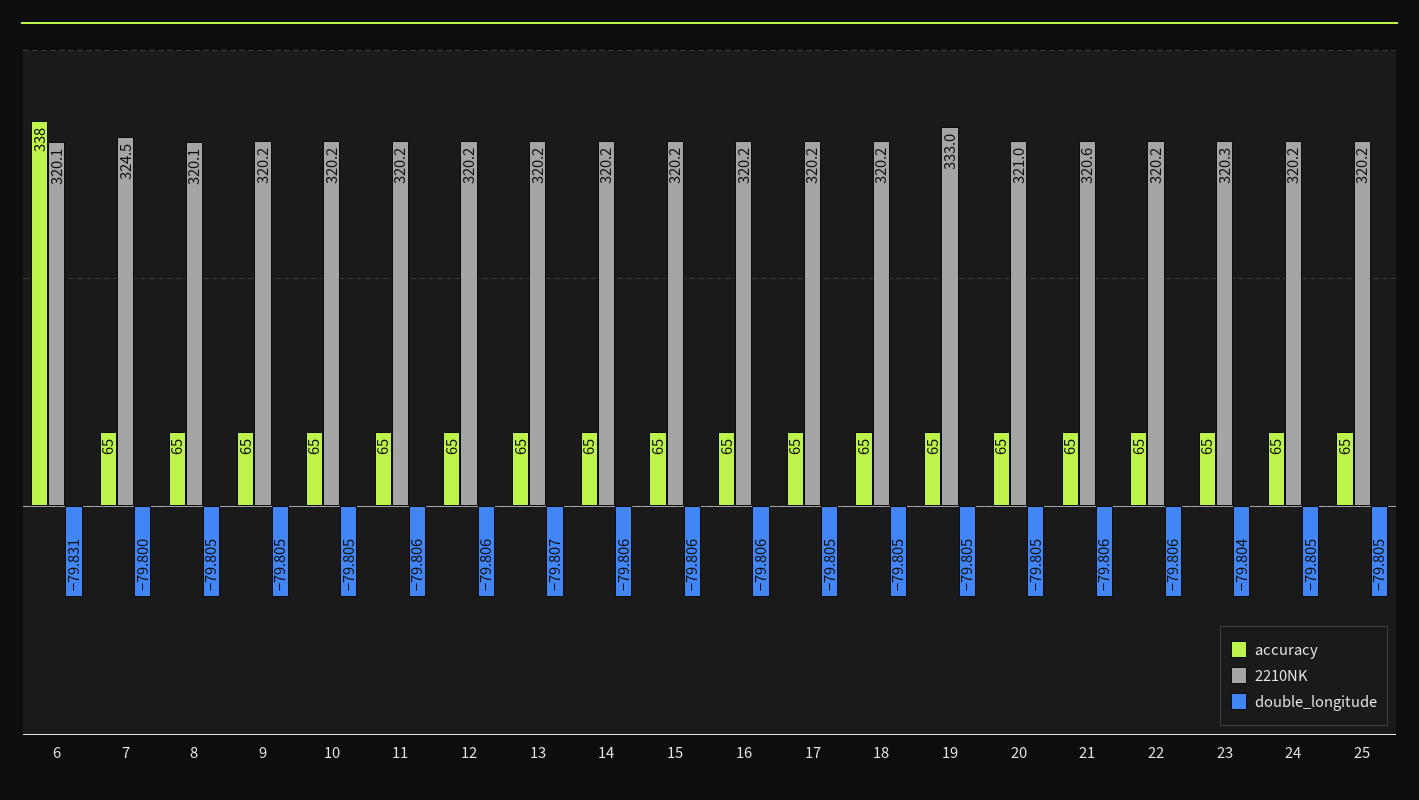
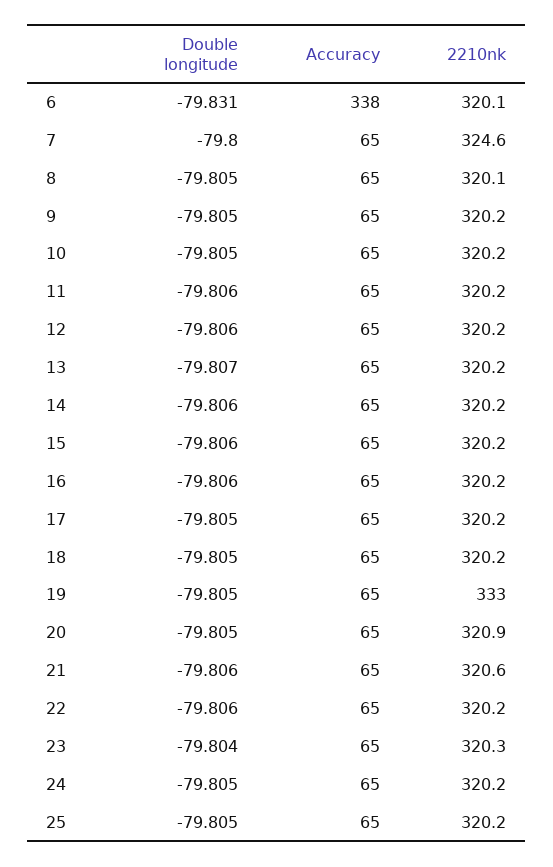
  {
    "accuracy": {
      "6": 338,
      "7": 65,
      "8": 65,
      "9": 65,
      "10": 65,
      "11": 65,
      "12": 65,
      "13": 65,
      "14": 65,
      "15": 65,
      "16": 65,
      "17": 65,
      "18": 65,
      "19": 65,
      "20": 65,
      "21": 65,
      "22": 65,
      "23": 65,
      "24": 65,
      "25": 65
    },
    "2210NK": {
      "6": 320.1,
-     "7": 324.5,
+     "7": 324.6,
      "8": 320.1,
      "9": 320.2,
      "10": 320.2,
      "11": 320.2,
      "12": 320.2,
      "13": 320.2,
      "14": 320.2,
      "15": 320.2,
      "16": 320.2,
      "17": 320.2,
      "18": 320.2,
      "19": 333,
-     "20": 321,
+     "20": 320.9,
      "21": 320.6,
      "22": 320.2,
      "23": 320.3,
      "24": 320.2,
      "25": 320.2
    },
    "double_longitude": {
      "6": -79.831,
      "7": -79.8,
      "8": -79.805,
      "9": -79.805,
      "10": -79.805,
      "11": -79.806,
      "12": -79.806,
      "13": -79.807,
      "14": -79.806,
      "15": -79.806,
      "16": -79.806,
      "17": -79.805,
      "18": -79.805,
      "19": -79.805,
      "20": -79.805,
      "21": -79.806,
      "22": -79.806,
      "23": -79.804,
      "24": -79.805,
      "25": -79.805
    }
  }

